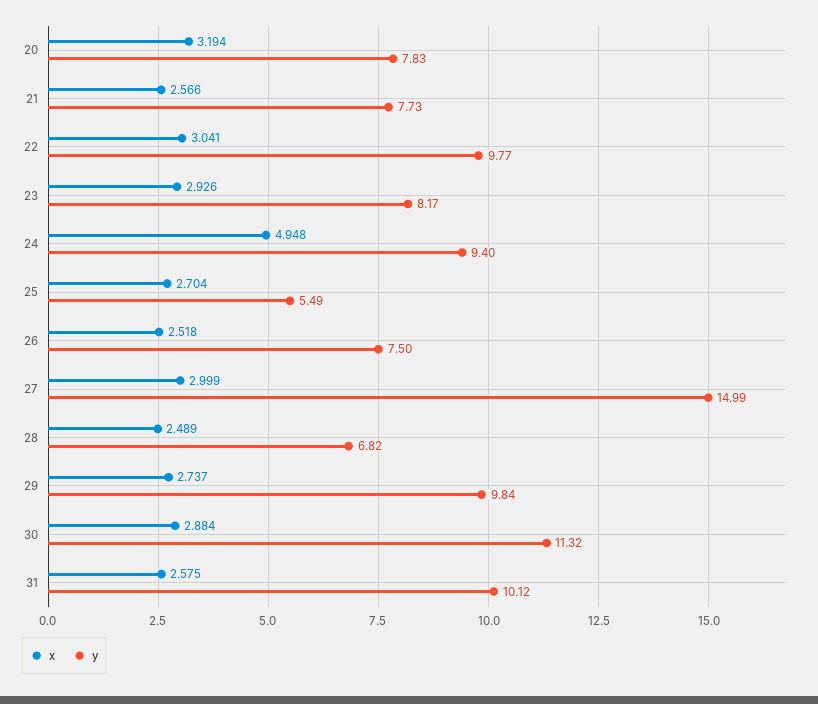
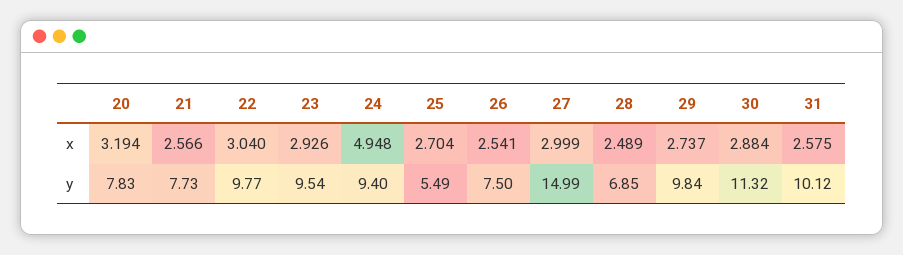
  {
    "x": {
      "20": 3.194,
      "21": 2.566,
-     "22": 3.041,
+     "22": 3.04,
      "23": 2.926,
      "24": 4.948,
      "25": 2.704,
-     "26": 2.518,
+     "26": 2.541,
      "27": 2.999,
      "28": 2.489,
      "29": 2.737,
      "30": 2.884,
      "31": 2.575
    },
    "y": {
      "20": 7.83,
      "21": 7.73,
      "22": 9.77,
-     "23": 8.17,
+     "23": 9.54,
      "24": 9.4,
      "25": 5.49,
      "26": 7.5,
      "27": 14.99,
-     "28": 6.82,
+     "28": 6.85,
      "29": 9.84,
      "30": 11.32,
      "31": 10.12
    }
  }

